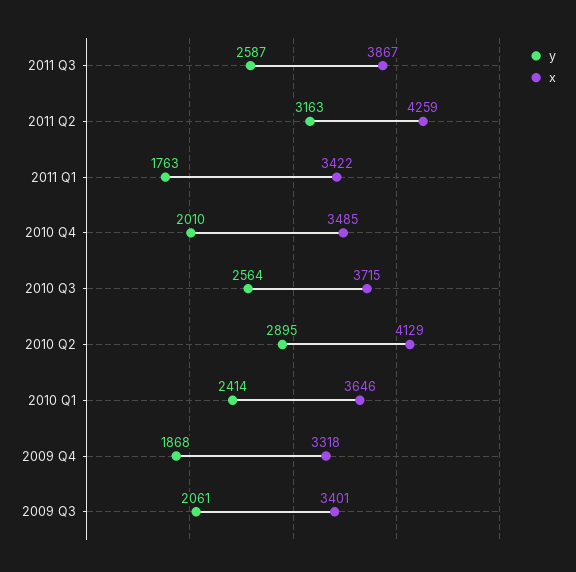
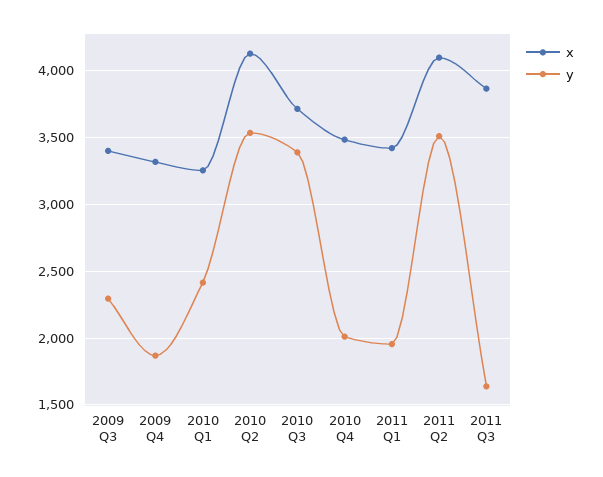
  {
    "y": {
-     "2011 Q3": 2587,
+     "2011 Q3": 1650,
-     "2011 Q2": 3163,
+     "2011 Q2": 3500,
-     "2011 Q1": 1763,
+     "2011 Q1": 1950,
      "2010 Q4": 2010,
-     "2010 Q3": 2564,
+     "2010 Q3": 3400,
-     "2010 Q2": 2895,
+     "2010 Q2": 3550,
      "2010 Q1": 2414,
      "2009 Q4": 1868,
-     "2009 Q3": 2061
+     "2009 Q3": 2300
    },
    "x": {
      "2011 Q3": 3867,
-     "2011 Q2": 4259,
+     "2011 Q2": 4100,
      "2011 Q1": 3422,
      "2010 Q4": 3485,
      "2010 Q3": 3715,
      "2010 Q2": 4129,
-     "2010 Q1": 3646,
+     "2010 Q1": 3250,
      "2009 Q4": 3318,
      "2009 Q3": 3401
    }
  }

